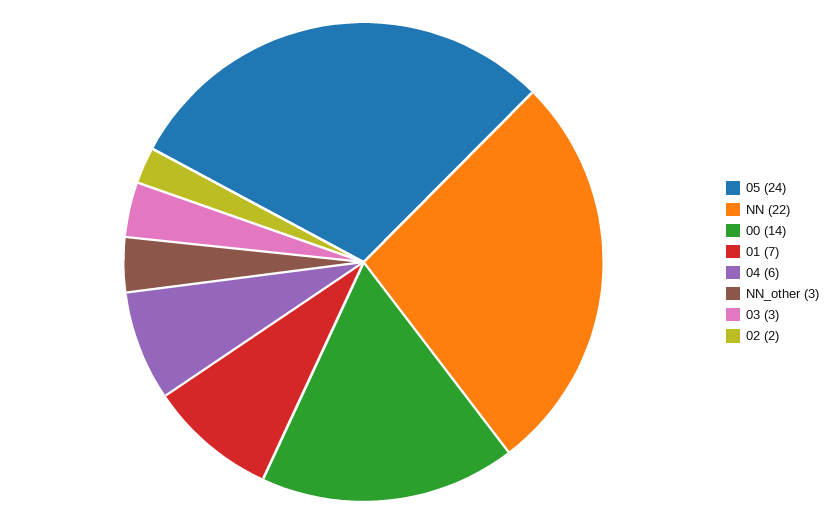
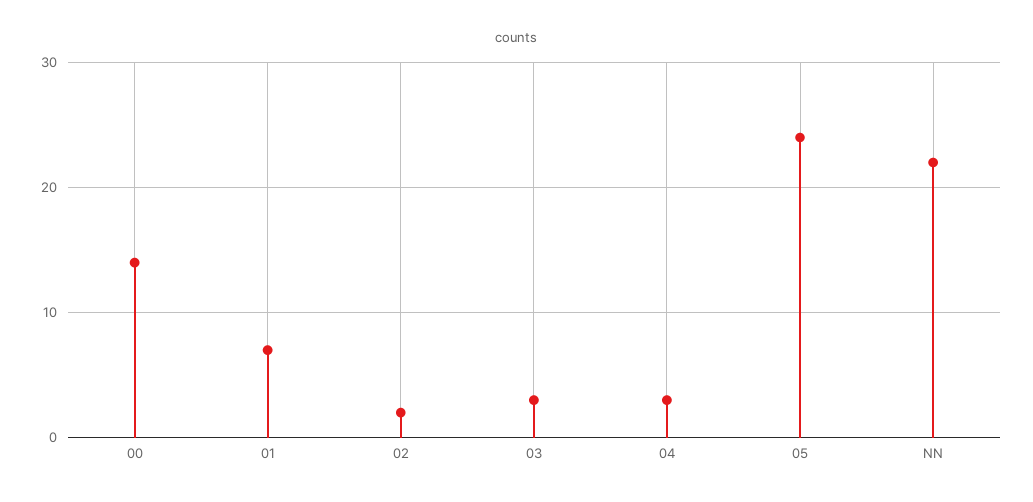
  {
    "05": 24,
    "NN": 22,
    "00": 14,
    "01": 7,
-   "04": 6,
+   "04": 3,
-   "NN_other": 3,
    "03": 3,
    "02": 2
  }

